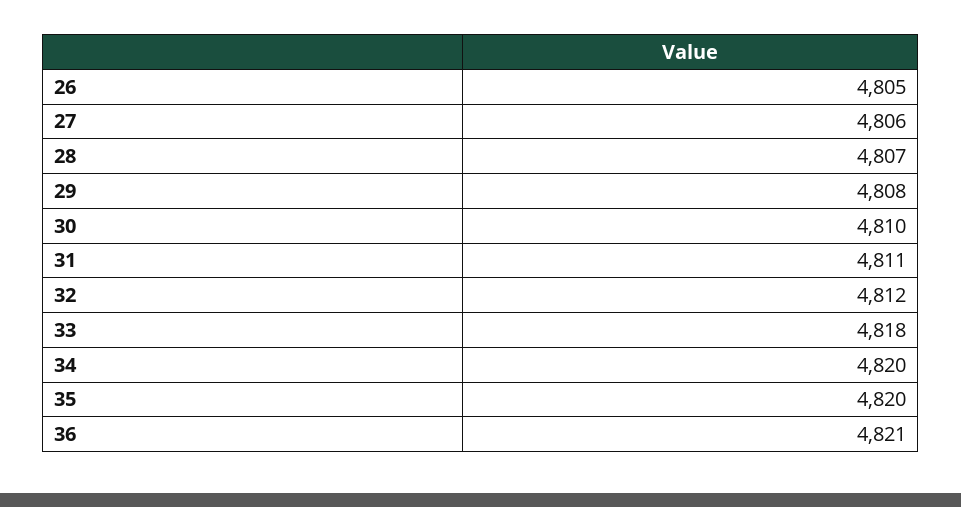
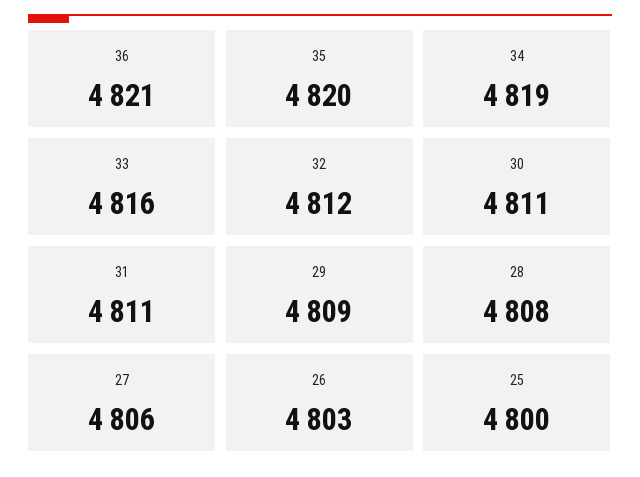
  {
-   "26": 4805,
+   "26": 4803,
    "27": 4806,
-   "28": 4807,
+   "28": 4808,
-   "29": 4808,
+   "29": 4809,
-   "30": 4810,
+   "30": 4811,
    "31": 4811,
    "32": 4812,
-   "33": 4818,
+   "33": 4816,
-   "34": 4820,
+   "34": 4819,
    "35": 4820,
-   "36": 4821
+   "36": 4821,
+   "25": 4800
  }

